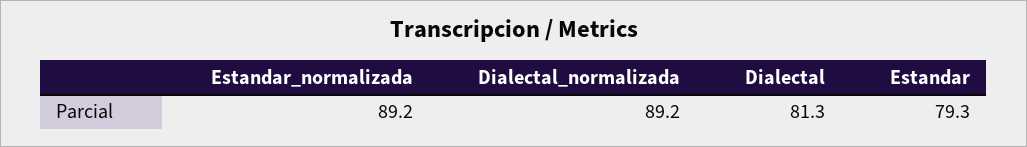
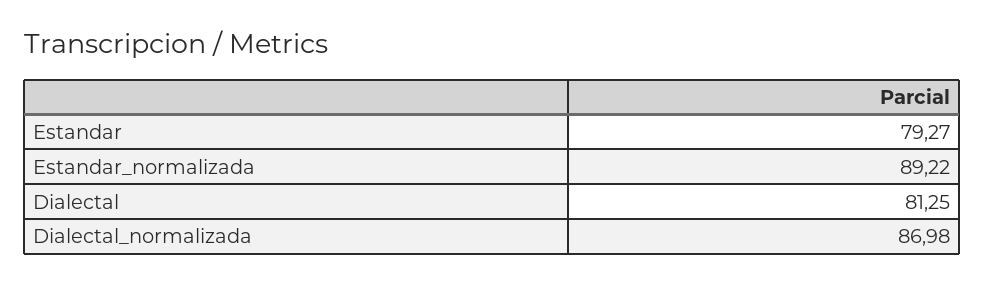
  {
    "Estandar_normalizada": 89.22,
-   "Dialectal_normalizada": 89.2,
+   "Dialectal_normalizada": 86.98,
    "Dialectal": 81.25,
    "Estandar": 79.27
  }

